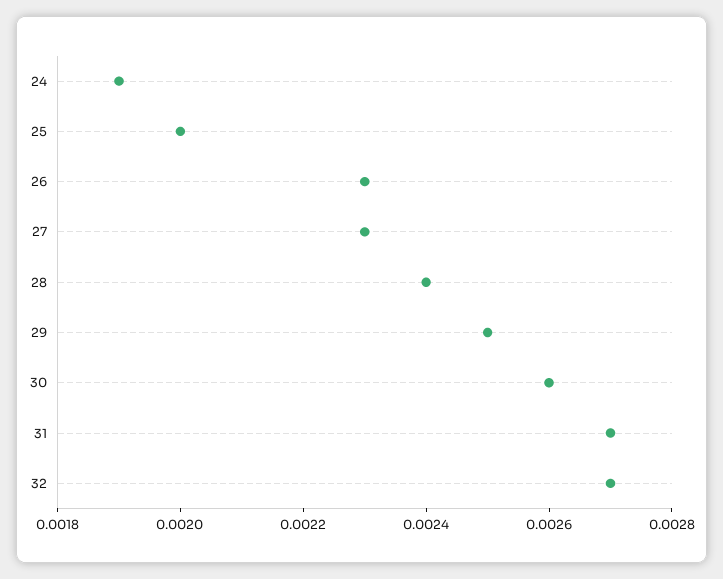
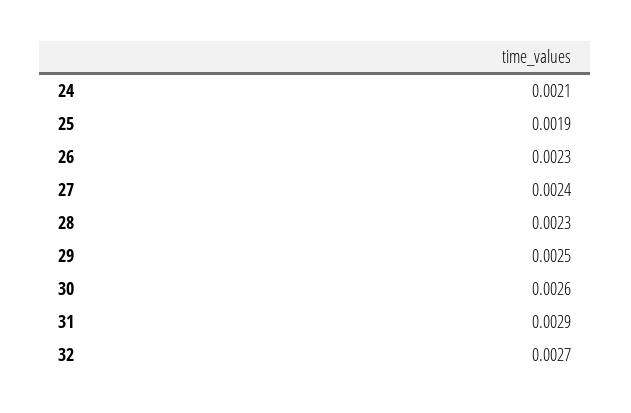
  {
-   "24": 0.0019,
+   "24": 0.0021,
-   "25": 0.002,
+   "25": 0.0019,
    "26": 0.0023,
-   "27": 0.0023,
+   "27": 0.0024,
-   "28": 0.0024,
+   "28": 0.0023,
    "29": 0.0025,
    "30": 0.0026,
-   "31": 0.0027,
+   "31": 0.0029,
    "32": 0.0027
  }

